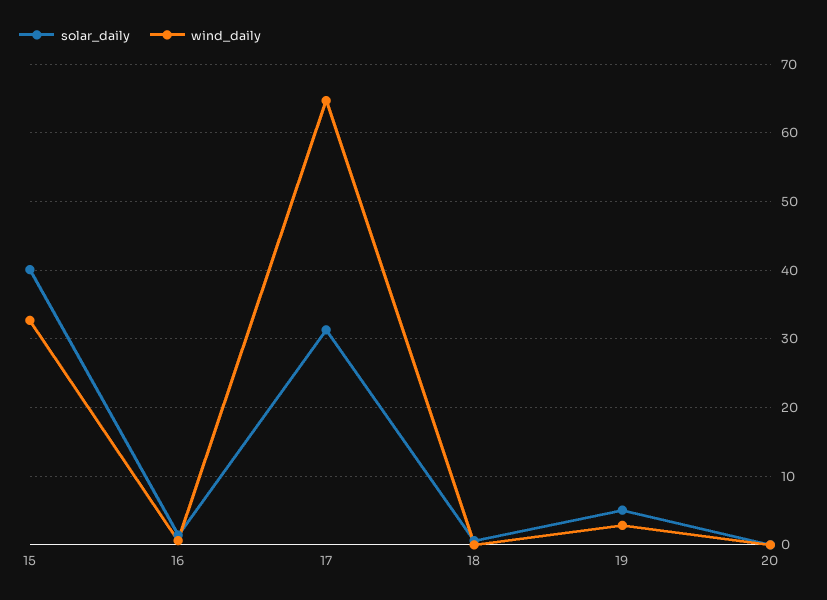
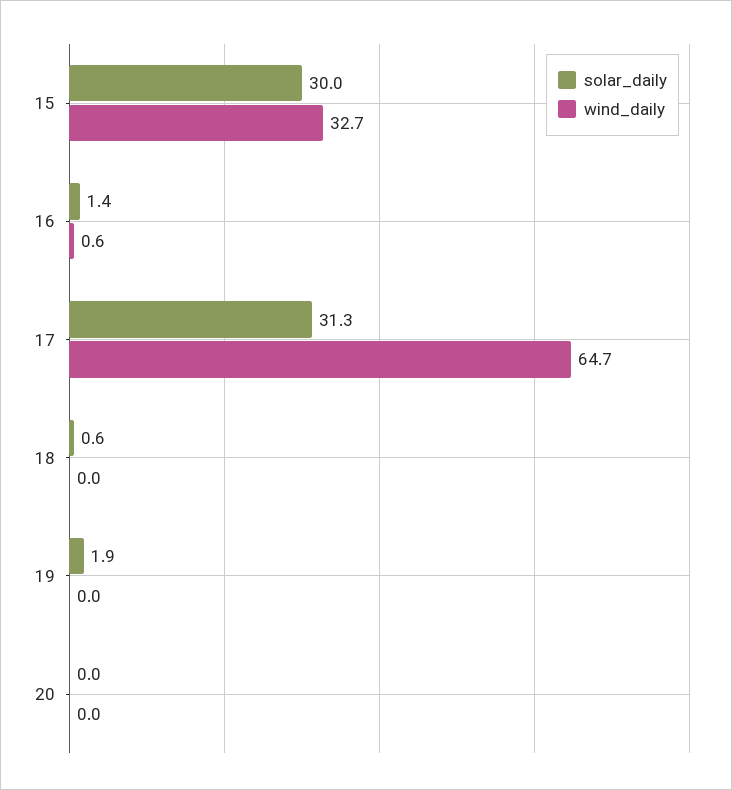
  {
    "solar_daily": {
-     "15": 40,
+     "15": 30,
      "16": 1.4,
      "17": 31.3,
      "18": 0.6,
-     "19": 5,
+     "19": 1.9,
      "20": 0
    },
    "wind_daily": {
      "15": 32.7,
      "16": 0.6,
      "17": 64.7,
      "18": 0,
-     "19": 3,
+     "19": 0,
      "20": 0
    }
  }

